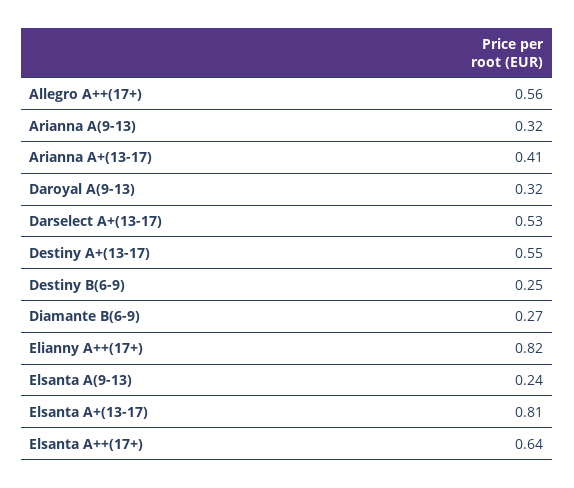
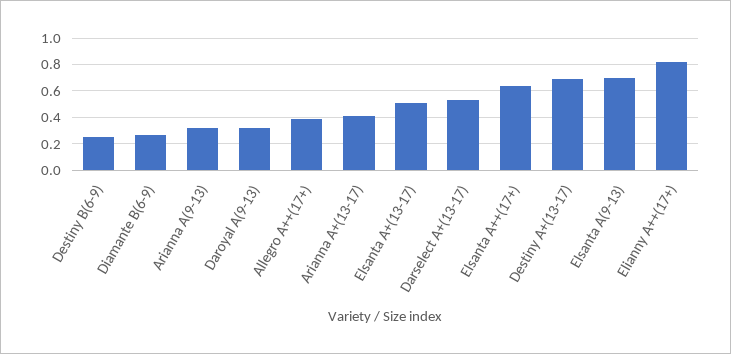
  {
-   "Allegro A++(17+)": 0.56,
+   "Allegro A++(17+)": 0.4,
    "Arianna A(9-13)": 0.32,
    "Arianna A+(13-17)": 0.41,
    "Daroyal A(9-13)": 0.32,
    "Darselect A+(13-17)": 0.53,
-   "Destiny A+(13-17)": 0.55,
+   "Destiny A+(13-17)": 0.7,
    "Destiny B(6-9)": 0.25,
    "Diamante B(6-9)": 0.27,
    "Elianny A++(17+)": 0.82,
-   "Elsanta A(9-13)": 0.24,
+   "Elsanta A(9-13)": 0.7,
-   "Elsanta A+(13-17)": 0.81,
+   "Elsanta A+(13-17)": 0.5,
    "Elsanta A++(17+)": 0.64
  }

